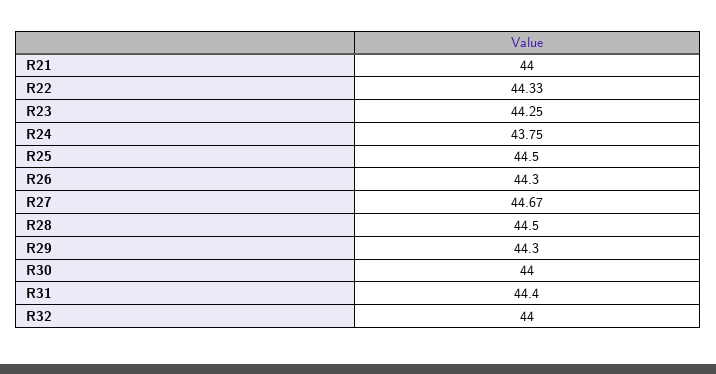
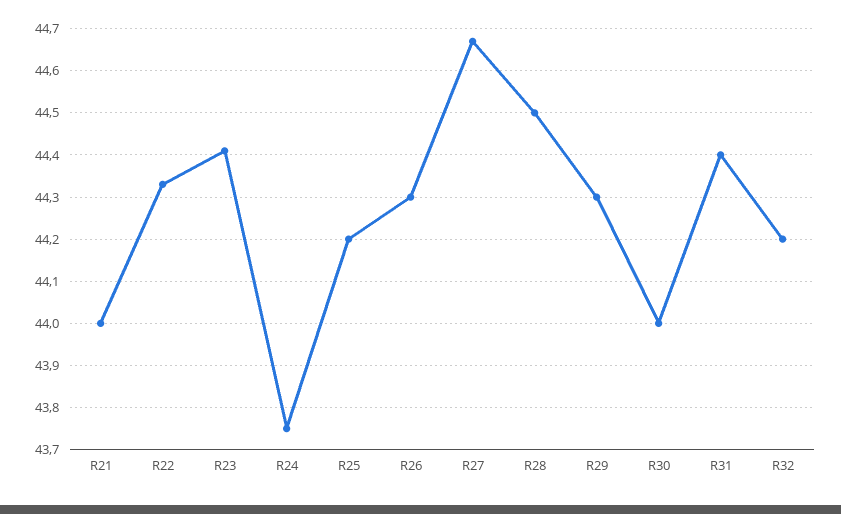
  {
    "R21": 44,
    "R22": 44.33,
-   "R23": 44.25,
+   "R23": 44.4,
    "R24": 43.75,
-   "R25": 44.5,
+   "R25": 44.2,
    "R26": 44.3,
    "R27": 44.67,
    "R28": 44.5,
    "R29": 44.3,
    "R30": 44,
    "R31": 44.4,
-   "R32": 44
+   "R32": 44.2
  }

